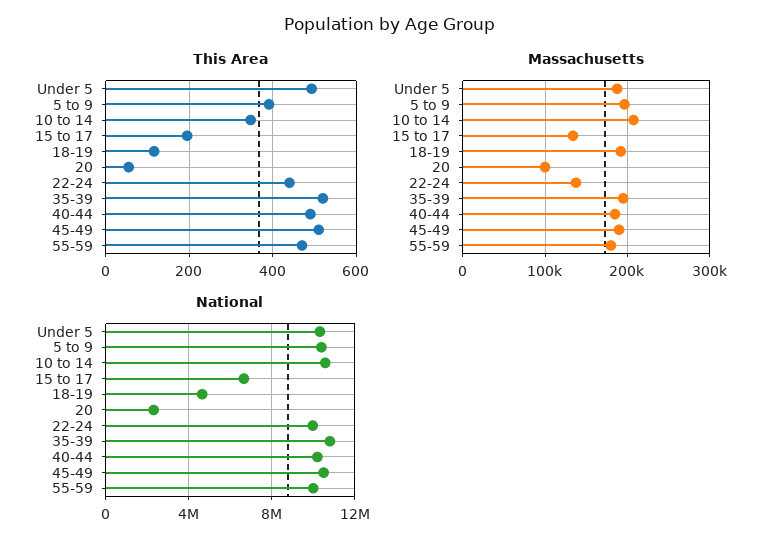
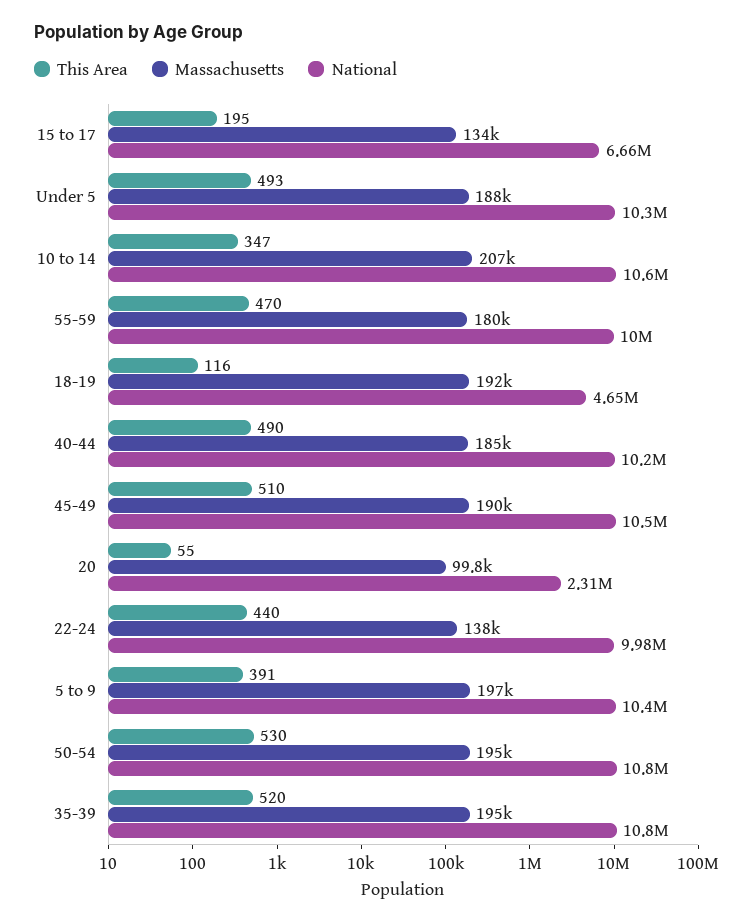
  {
    "This Area": {
      "Under 5": 493,
      "5 to 9": 391,
      "10 to 14": 347,
      "15 to 17": 195,
      "18-19": 116,
      "20": 55,
      "22-24": 440,
      "35-39": 520,
      "40-44": 490,
      "45-49": 510,
-     "55-59": 470
+     "55-59": 470,
+     "50-54": 530
    },
    "Massachusetts": {
      "Under 5": 188000,
      "5 to 9": 197000,
      "10 to 14": 207000,
      "15 to 17": 134000,
      "18-19": 192000,
      "20": 99800,
      "22-24": 138000,
      "35-39": 195000,
      "40-44": 185000,
      "45-49": 190000,
-     "55-59": 180000
+     "55-59": 180000,
+     "50-54": 195000
    },
    "National": {
      "Under 5": 10300000,
      "5 to 9": 10400000,
      "10 to 14": 10600000,
      "15 to 17": 6660000,
      "18-19": 4650000,
      "20": 2310000,
      "22-24": 9980000,
      "35-39": 10800000,
      "40-44": 10200000,
      "45-49": 10500000,
-     "55-59": 10000000
+     "55-59": 10000000,
+     "50-54": 10800000
    }
  }

